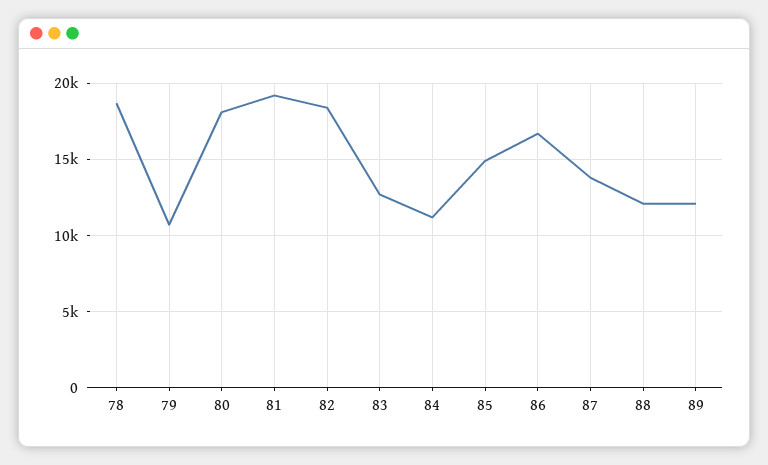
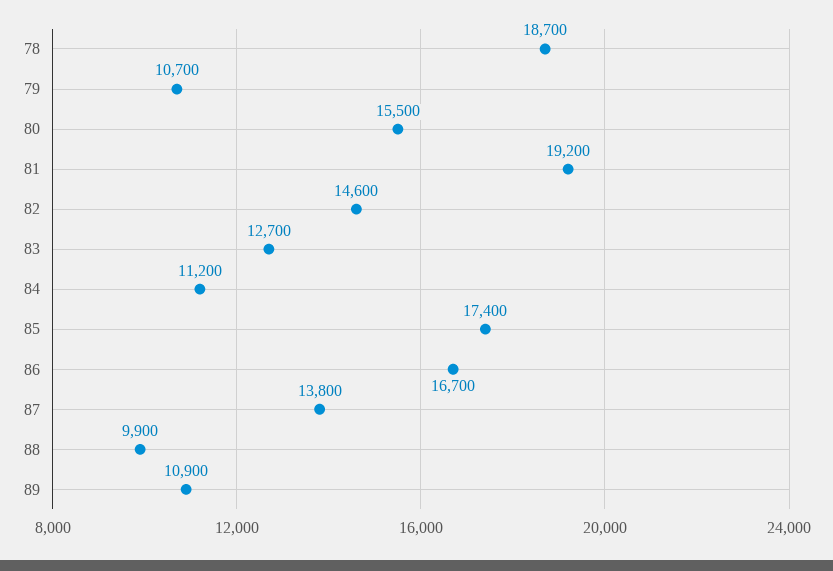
  {
    "78": 18700,
    "79": 10700,
-   "80": 18000,
+   "80": 15500,
    "81": 19200,
-   "82": 18500,
+   "82": 14600,
    "83": 12700,
    "84": 11200,
-   "85": 15000,
+   "85": 17400,
    "86": 16700,
    "87": 13800,
-   "88": 12000,
+   "88": 9900,
-   "89": 12000
+   "89": 10900
  }

